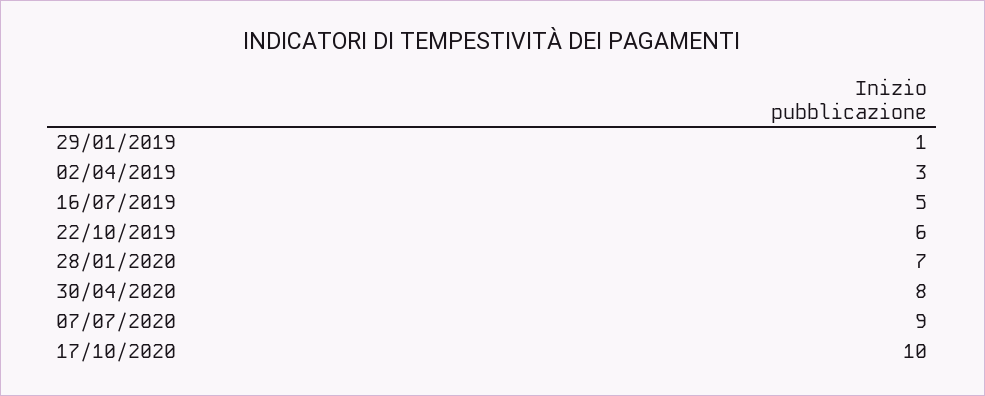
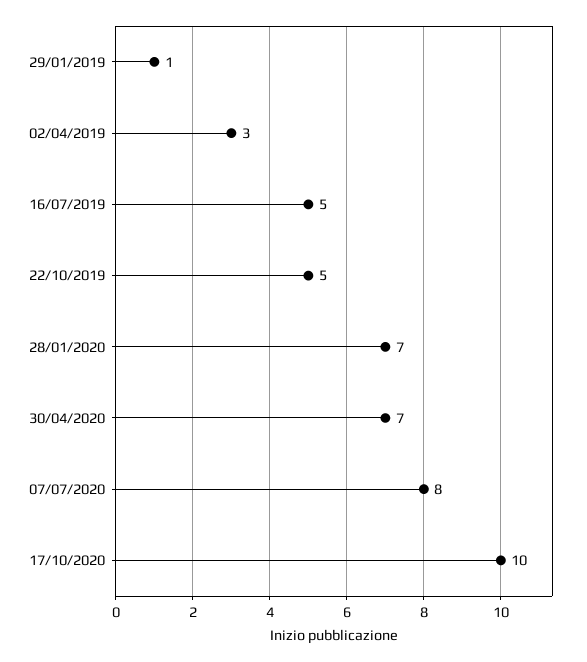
  {
    "29/01/2019": 1,
    "02/04/2019": 3,
    "16/07/2019": 5,
-   "22/10/2019": 6,
+   "22/10/2019": 5,
    "28/01/2020": 7,
-   "30/04/2020": 8,
+   "30/04/2020": 7,
-   "07/07/2020": 9,
+   "07/07/2020": 8,
    "17/10/2020": 10
  }

